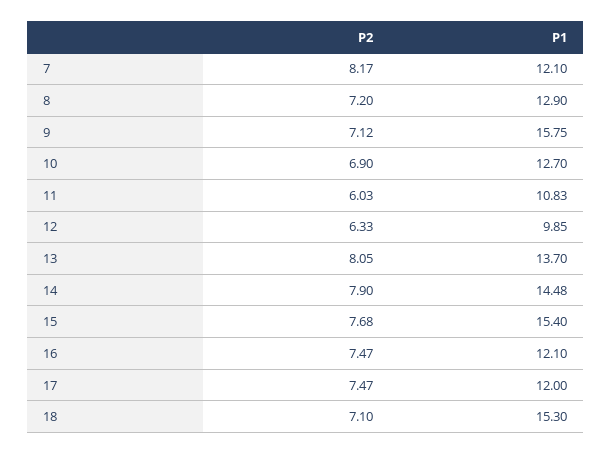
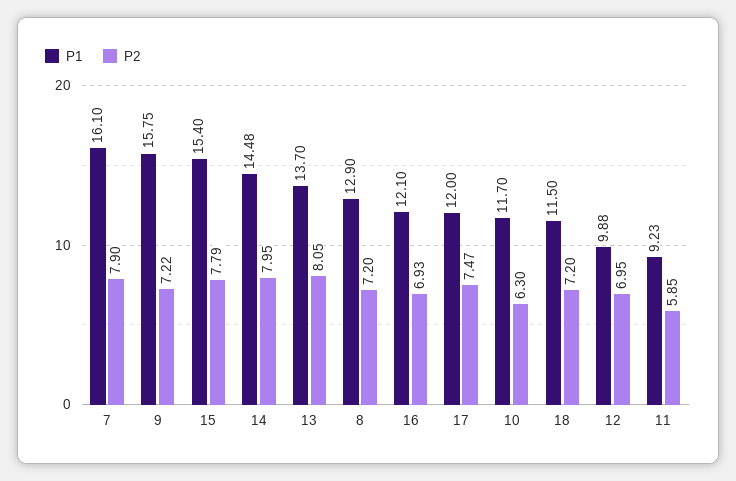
  {
    "P2": {
-     "7": 8.17,
+     "7": 7.9,
      "8": 7.2,
-     "9": 7.12,
+     "9": 7.22,
-     "10": 6.9,
+     "10": 6.3,
-     "11": 6.03,
+     "11": 5.85,
-     "12": 6.33,
+     "12": 6.95,
      "13": 8.05,
-     "14": 7.9,
+     "14": 7.95,
-     "15": 7.68,
+     "15": 7.79,
-     "16": 7.47,
+     "16": 6.93,
      "17": 7.47,
-     "18": 7.1
+     "18": 7.2
    },
    "P1": {
-     "7": 12.1,
+     "7": 16.1,
      "8": 12.9,
      "9": 15.75,
-     "10": 12.7,
+     "10": 11.7,
-     "11": 10.83,
+     "11": 9.23,
-     "12": 9.85,
+     "12": 9.88,
      "13": 13.7,
      "14": 14.48,
      "15": 15.4,
      "16": 12.1,
      "17": 12,
-     "18": 15.3
+     "18": 11.5
    }
  }

